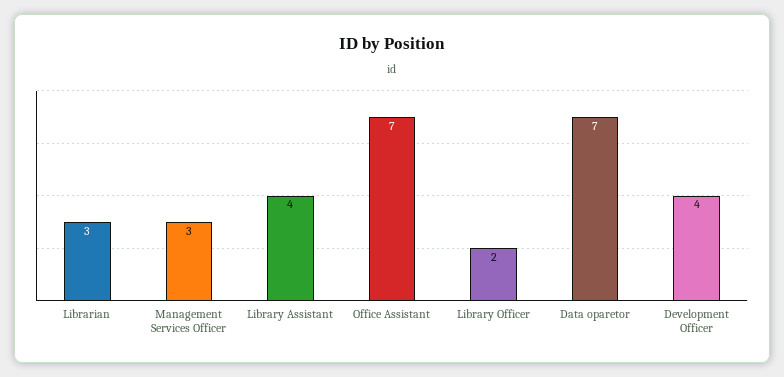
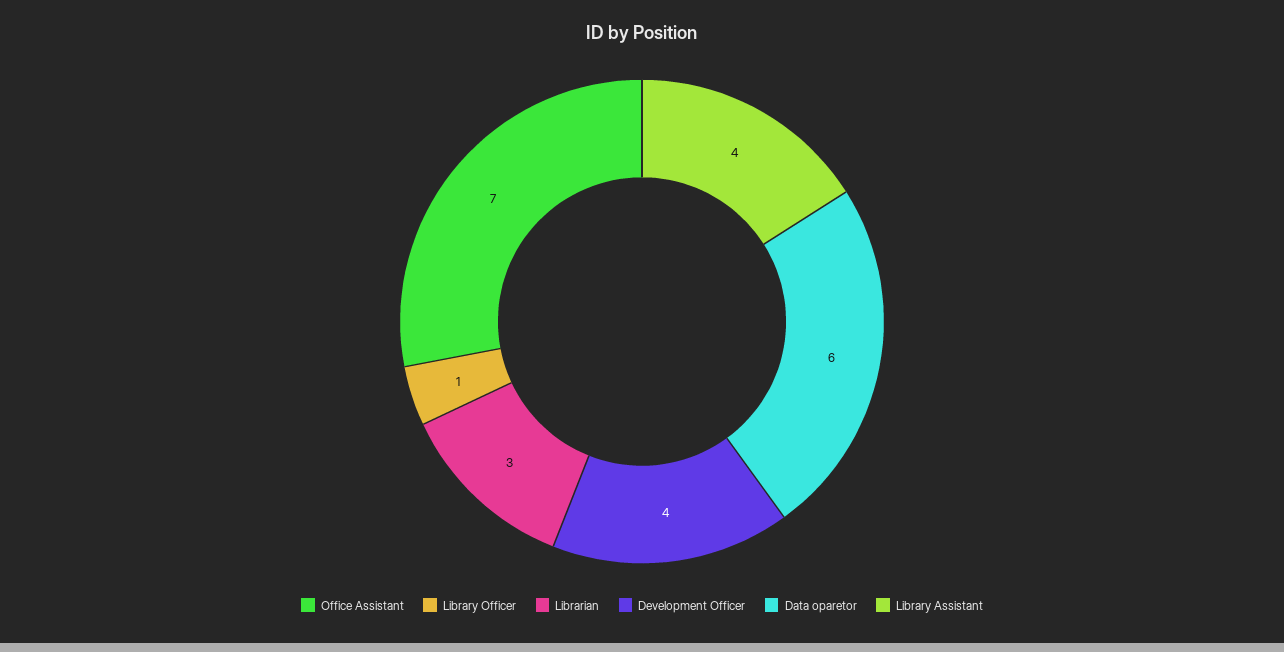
  {
    "Librarian": 3,
-   "Management Services Officer": 3,
    "Library Assistant": 4,
    "Office Assistant": 7,
-   "Library Officer": 2,
+   "Library Officer": 1,
-   "Data oparetor": 7,
+   "Data oparetor": 6,
    "Development Officer": 4
  }

